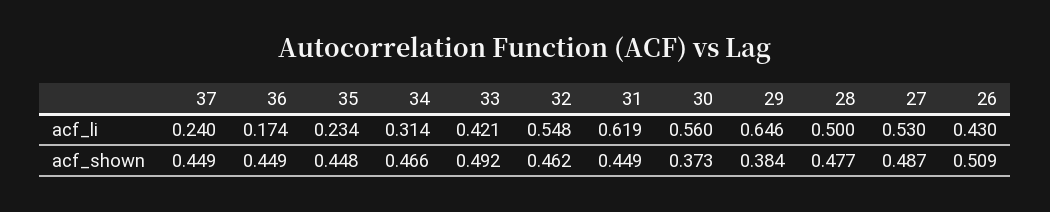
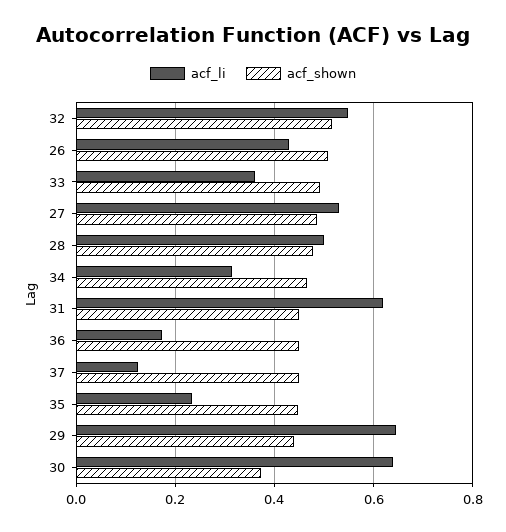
  {
    "acf_li": {
-     "37": 0.24,
+     "37": 0.12,
      "36": 0.174,
      "35": 0.234,
      "34": 0.314,
-     "33": 0.421,
+     "33": 0.36,
      "32": 0.548,
      "31": 0.619,
-     "30": 0.56,
+     "30": 0.64,
      "29": 0.646,
      "28": 0.5,
      "27": 0.53,
      "26": 0.43
    },
    "acf_shown": {
      "37": 0.449,
      "36": 0.449,
      "35": 0.448,
      "34": 0.466,
      "33": 0.492,
-     "32": 0.462,
+     "32": 0.52,
      "31": 0.449,
      "30": 0.373,
-     "29": 0.384,
+     "29": 0.44,
      "28": 0.477,
      "27": 0.487,
      "26": 0.509
    }
  }

